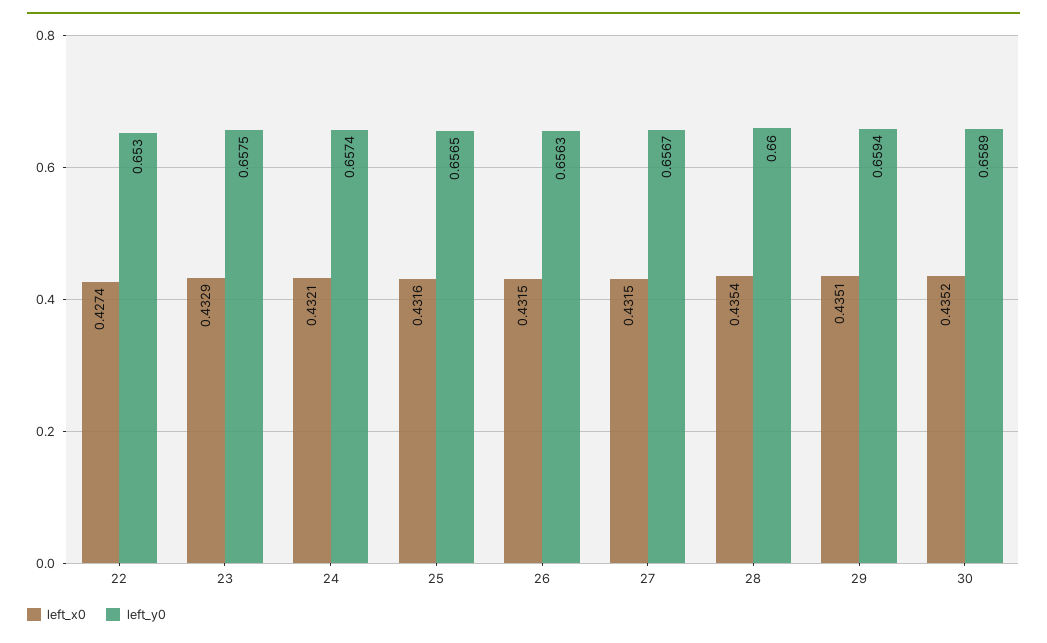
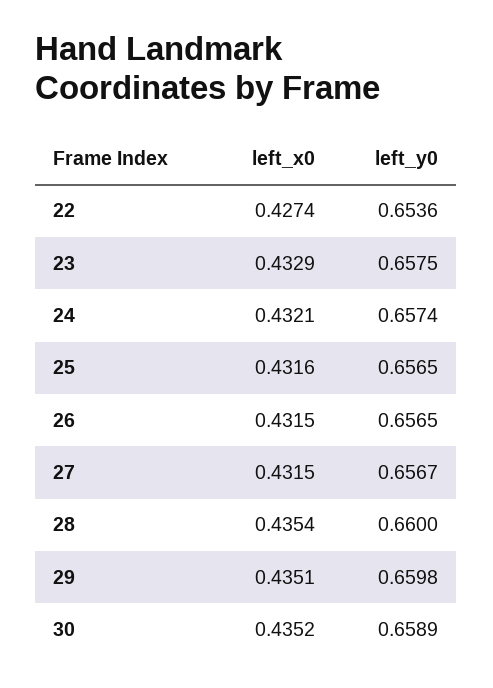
  {
    "left_x0": {
      "22": 0.4274,
      "23": 0.4329,
      "24": 0.4321,
      "25": 0.4316,
      "26": 0.4315,
      "27": 0.4315,
      "28": 0.4354,
      "29": 0.4351,
      "30": 0.4352
    },
    "left_y0": {
-     "22": 0.653,
+     "22": 0.6536,
      "23": 0.6575,
      "24": 0.6574,
      "25": 0.6565,
-     "26": 0.6563,
+     "26": 0.6565,
      "27": 0.6567,
      "28": 0.66,
-     "29": 0.6594,
+     "29": 0.6598,
      "30": 0.6589
    }
  }

